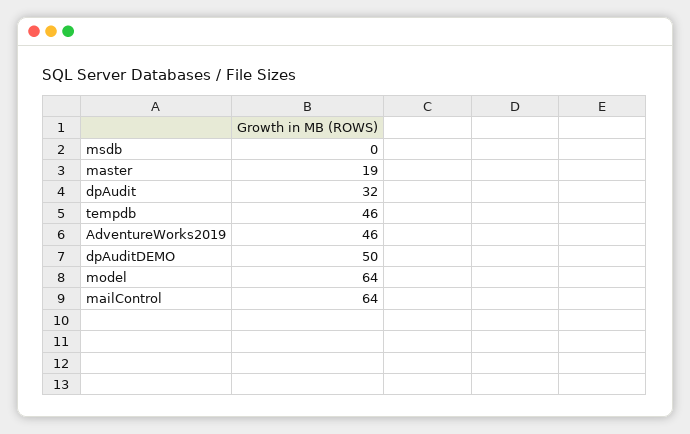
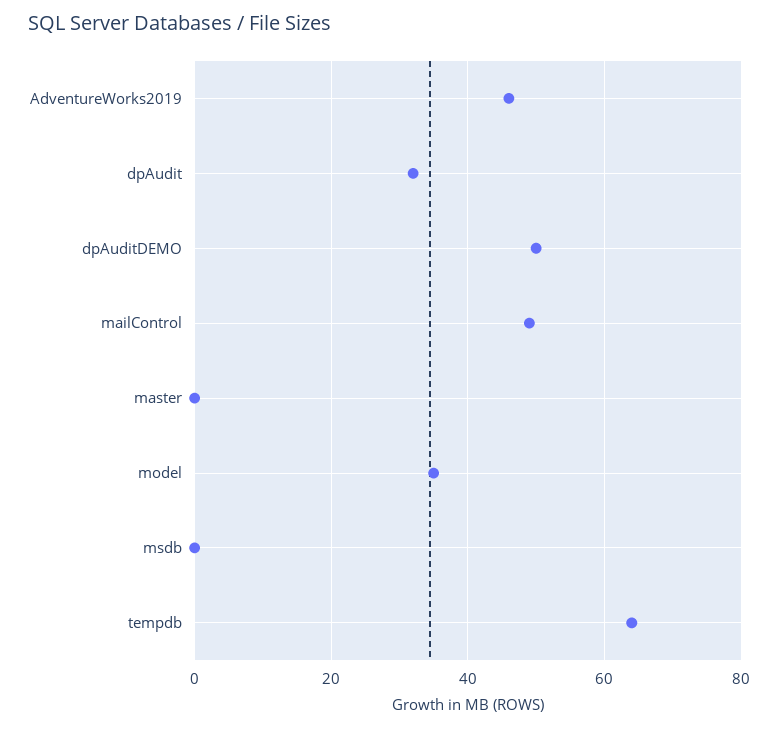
  {
    "msdb": 0,
-   "master": 19,
+   "master": 0,
    "dpAudit": 32,
-   "tempdb": 46,
+   "tempdb": 65,
    "AdventureWorks2019": 46,
    "dpAuditDEMO": 50,
-   "model": 64,
+   "model": 35,
-   "mailControl": 64
+   "mailControl": 50
  }

